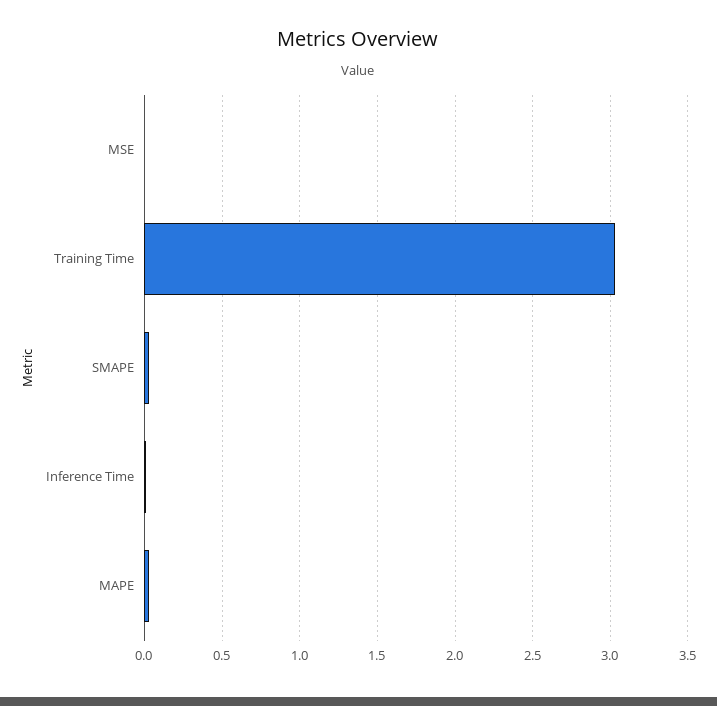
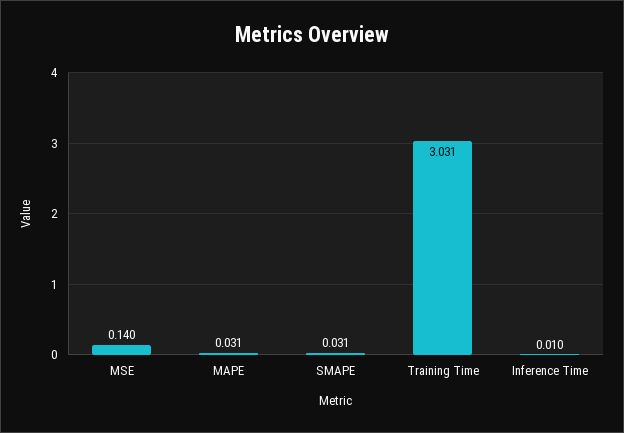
  {
-   "MSE": 0,
+   "MSE": 0.14,
    "Training Time": 3.031,
    "SMAPE": 0.031,
    "Inference Time": 0.01,
    "MAPE": 0.031
  }

